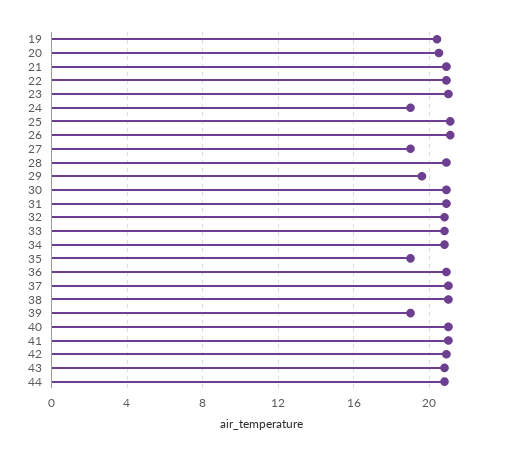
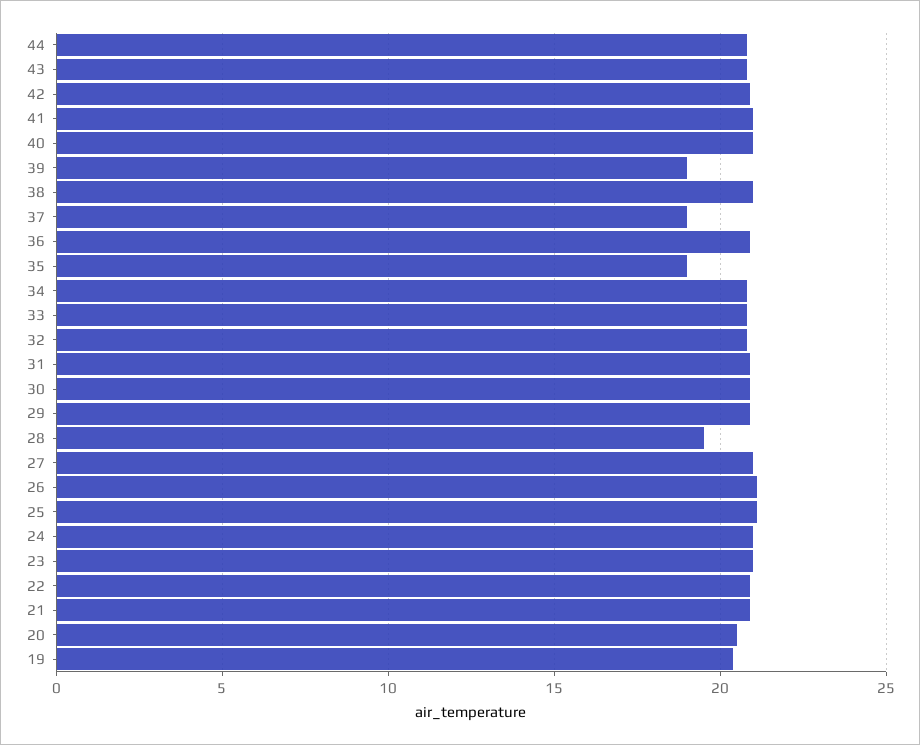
  {
    "19": 20.5,
    "20": 20.5,
    "21": 21,
    "22": 21,
    "23": 21,
-   "24": 19,
+   "24": 21,
    "25": 21,
    "26": 21,
-   "27": 19,
+   "27": 21,
-   "28": 21,
+   "28": 19.5,
-   "29": 19.5,
+   "29": 21,
    "30": 21,
    "31": 21,
    "32": 21,
    "33": 21,
    "34": 21,
    "35": 19,
    "36": 21,
-   "37": 21,
+   "37": 19,
    "38": 21,
    "39": 19,
    "40": 21,
    "41": 21,
    "42": 21,
    "43": 21,
    "44": 21
  }

